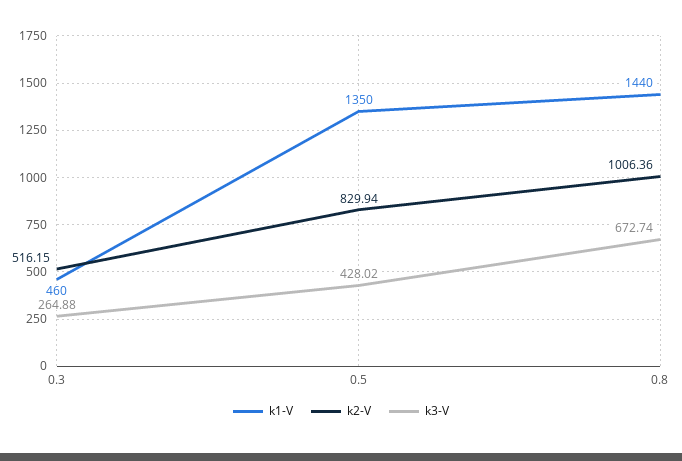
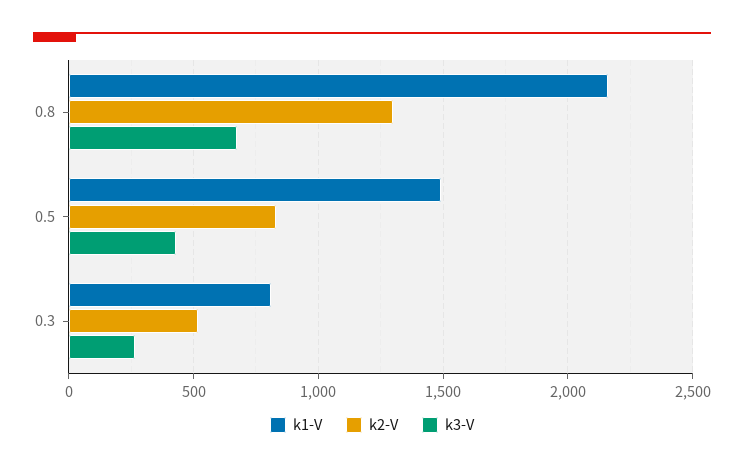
  {
    "k1-V": {
-     "0.3": 460,
+     "0.3": 800,
-     "0.5": 1350,
+     "0.5": 1500,
-     "0.8": 1440
+     "0.8": 2150
    },
    "k2-V": {
      "0.3": 516.15,
      "0.5": 829.94,
-     "0.8": 1006.36
+     "0.8": 1300
    },
    "k3-V": {
      "0.3": 264.88,
      "0.5": 428.02,
      "0.8": 672.74
    }
  }

